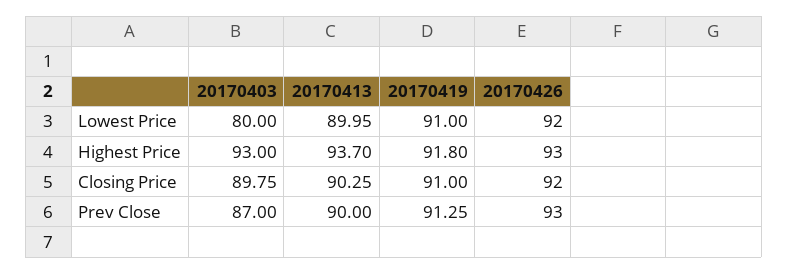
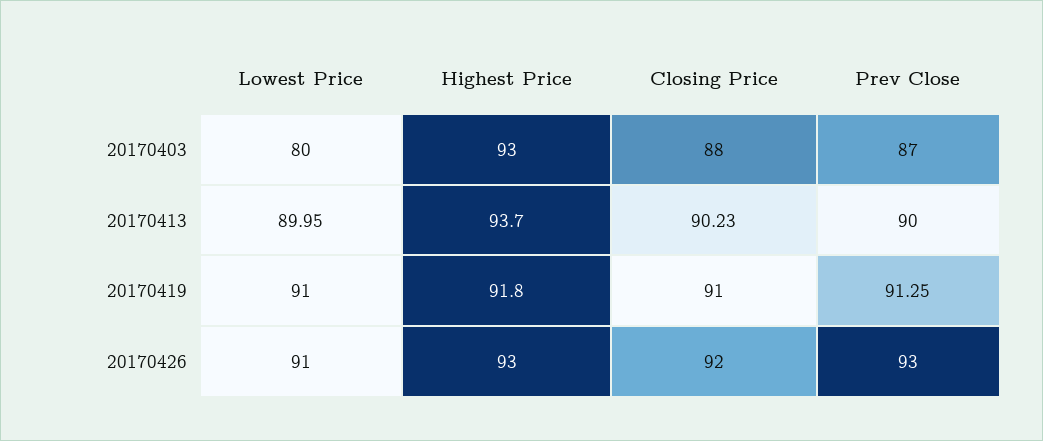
  {
    "20170403": {
      "Lowest Price": 80,
      "Highest Price": 93,
-     "Closing Price": 89.75,
+     "Closing Price": 88,
      "Prev Close": 87
    },
    "20170413": {
      "Lowest Price": 89.95,
      "Highest Price": 93.7,
-     "Closing Price": 90.25,
+     "Closing Price": 90.23,
      "Prev Close": 90
    },
    "20170419": {
      "Lowest Price": 91,
      "Highest Price": 91.8,
      "Closing Price": 91,
      "Prev Close": 91.25
    },
    "20170426": {
-     "Lowest Price": 92,
+     "Lowest Price": 91,
      "Highest Price": 93,
      "Closing Price": 92,
      "Prev Close": 93
    }
  }

